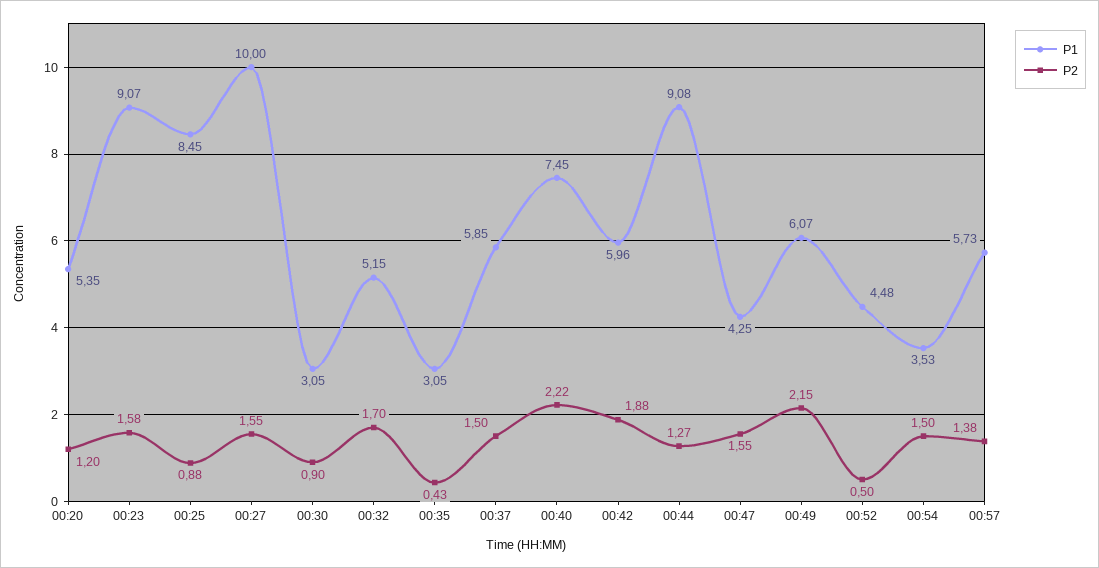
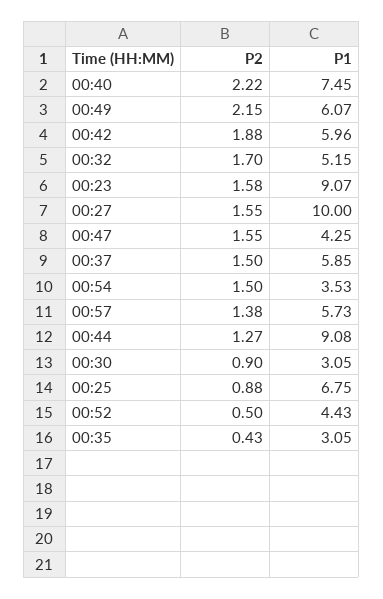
  {
    "P1": {
-     "00:20": 5.35,
      "00:23": 9.07,
-     "00:25": 8.45,
+     "00:25": 6.75,
      "00:27": 10,
      "00:30": 3.05,
      "00:32": 5.15,
      "00:35": 3.05,
      "00:37": 5.85,
      "00:40": 7.45,
      "00:42": 5.96,
      "00:44": 9.08,
      "00:47": 4.25,
      "00:49": 6.07,
-     "00:52": 4.48,
+     "00:52": 4.43,
      "00:54": 3.53,
      "00:57": 5.73
    },
    "P2": {
-     "00:20": 1.2,
      "00:23": 1.58,
      "00:25": 0.88,
      "00:27": 1.55,
      "00:30": 0.9,
      "00:32": 1.7,
      "00:35": 0.43,
      "00:37": 1.5,
      "00:40": 2.22,
      "00:42": 1.88,
      "00:44": 1.27,
      "00:47": 1.55,
      "00:49": 2.15,
      "00:52": 0.5,
      "00:54": 1.5,
      "00:57": 1.38
    }
  }

